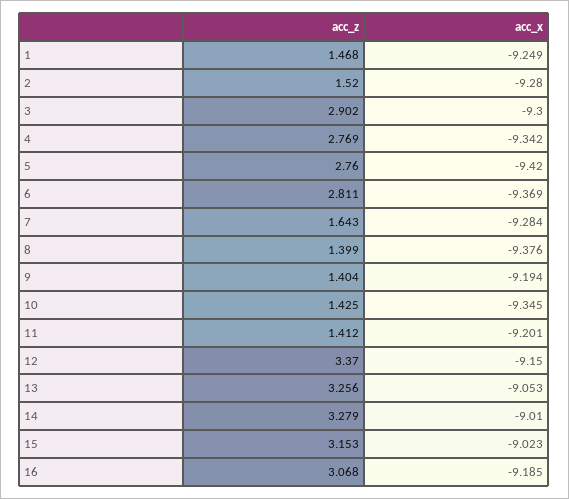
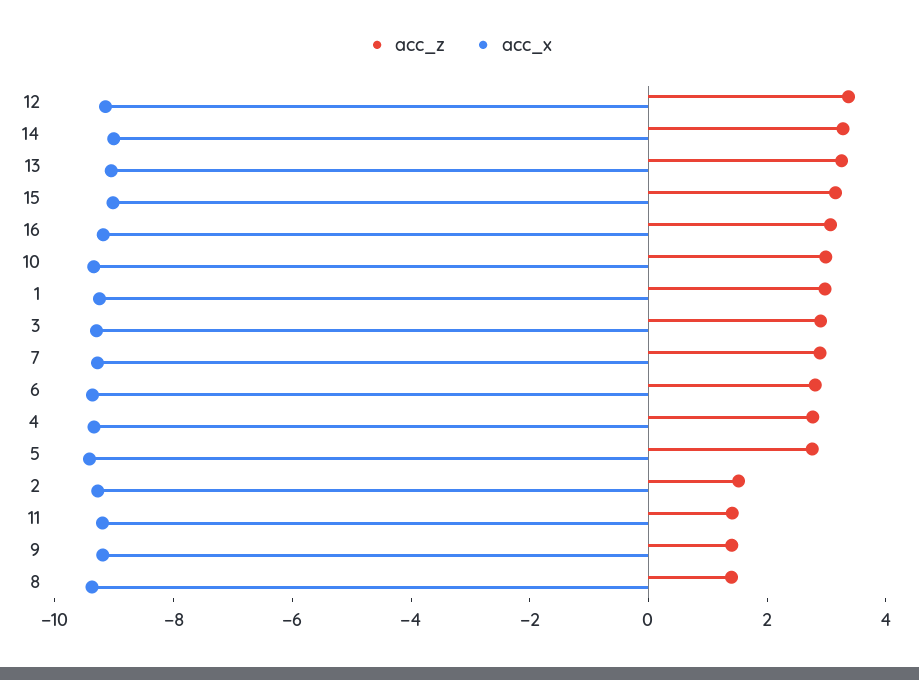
  {
    "acc_z": {
-     "1": 1.468,
+     "1": 3,
      "2": 1.52,
      "3": 2.902,
      "4": 2.769,
      "5": 2.76,
      "6": 2.811,
-     "7": 1.643,
+     "7": 3,
      "8": 1.399,
      "9": 1.404,
-     "10": 1.425,
+     "10": 3,
      "11": 1.412,
      "12": 3.37,
      "13": 3.256,
      "14": 3.279,
      "15": 3.153,
      "16": 3.068
    },
    "acc_x": {
      "1": -9.249,
      "2": -9.28,
      "3": -9.3,
      "4": -9.342,
      "5": -9.42,
      "6": -9.369,
      "7": -9.284,
      "8": -9.376,
      "9": -9.194,
      "10": -9.345,
      "11": -9.201,
      "12": -9.15,
      "13": -9.053,
      "14": -9.01,
      "15": -9.023,
      "16": -9.185
    }
  }

